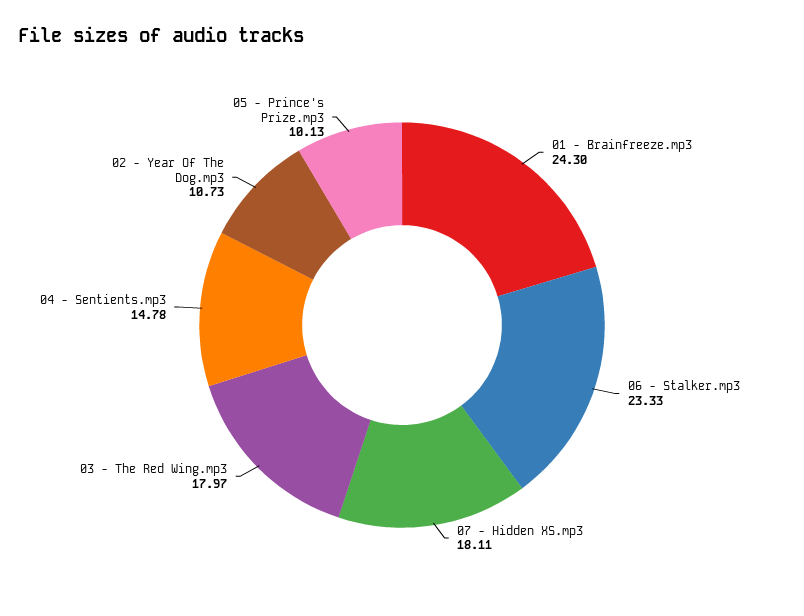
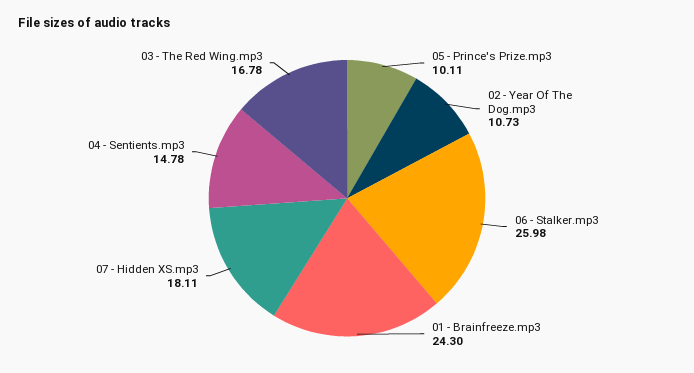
  {
    "01 - Brainfreeze.mp3": 24.3,
-   "06 - Stalker.mp3": 23.33,
+   "06 - Stalker.mp3": 25.98,
    "07 - Hidden XS.mp3": 18.11,
-   "03 - The Red Wing.mp3": 17.97,
+   "03 - The Red Wing.mp3": 16.78,
    "04 - Sentients.mp3": 14.78,
    "02 - Year Of The Dog.mp3": 10.73,
-   "05 - Prince's Prize.mp3": 10.13
+   "05 - Prince's Prize.mp3": 10.11
  }

